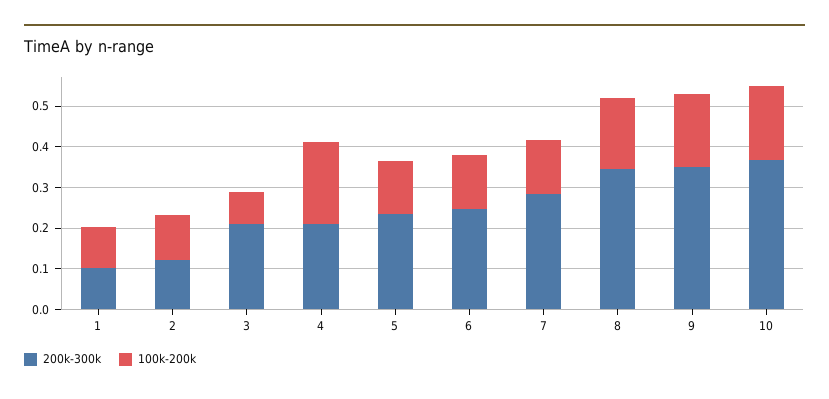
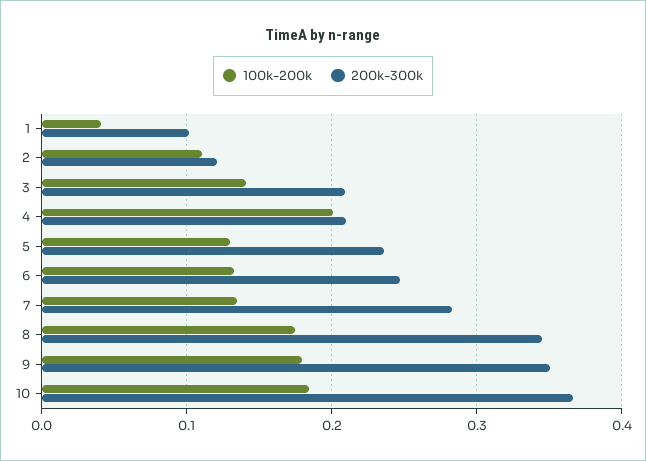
  {
    "200k-300k": {
      "1": 0.1,
      "2": 0.12,
      "3": 0.21,
      "4": 0.21,
      "5": 0.24,
      "6": 0.25,
      "7": 0.28,
      "8": 0.35,
      "9": 0.35,
      "10": 0.37
    },
    "100k-200k": {
-     "1": 0.1,
+     "1": 0.04,
      "2": 0.11,
-     "3": 0.08,
+     "3": 0.14,
      "4": 0.2,
      "5": 0.13,
      "6": 0.13,
      "7": 0.13,
      "8": 0.17,
      "9": 0.18,
      "10": 0.18
    }
  }

